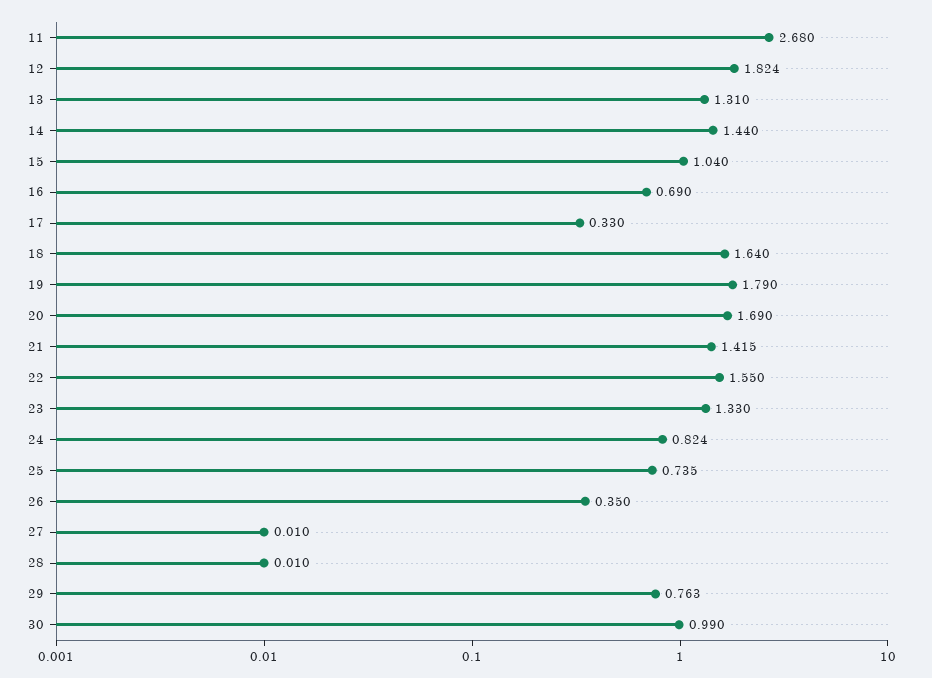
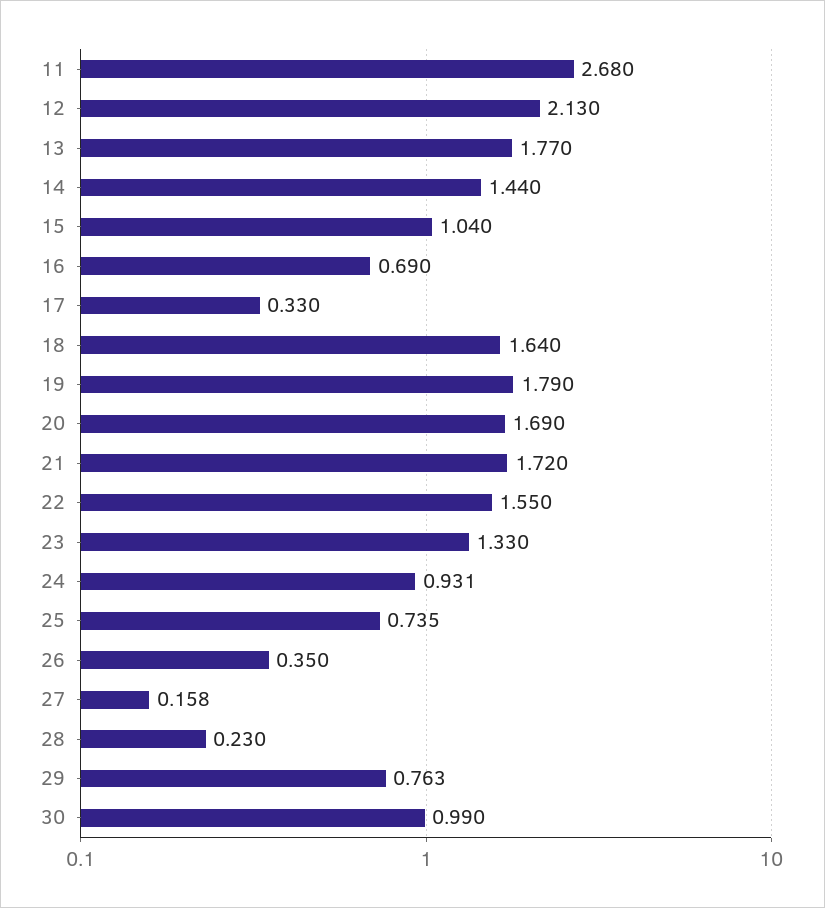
  {
    "11": 2.68,
-   "12": 1.824,
+   "12": 2.13,
-   "13": 1.31,
+   "13": 1.77,
    "14": 1.44,
    "15": 1.04,
    "16": 0.69,
    "17": 0.33,
    "18": 1.64,
    "19": 1.79,
    "20": 1.69,
-   "21": 1.415,
+   "21": 1.72,
    "22": 1.55,
    "23": 1.33,
-   "24": 0.824,
+   "24": 0.931,
    "25": 0.735,
    "26": 0.35,
-   "27": 0.01,
+   "27": 0.158,
-   "28": 0.01,
+   "28": 0.23,
    "29": 0.763,
    "30": 0.99
  }

